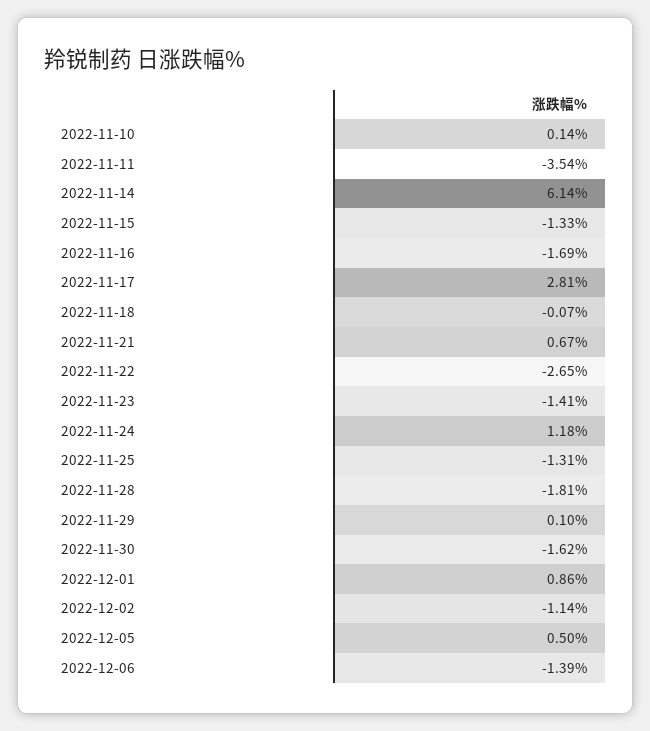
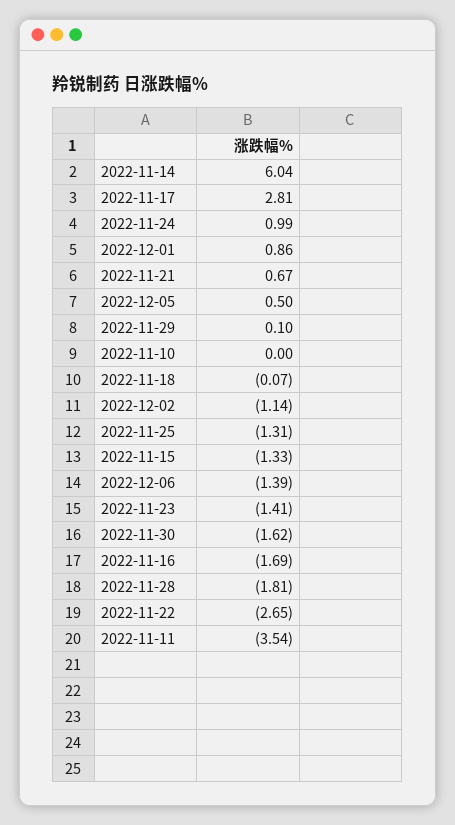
  {
-   "2022-11-10": 0.14,
+   "2022-11-10": 0,
    "2022-11-11": -3.54,
-   "2022-11-14": 6.14,
+   "2022-11-14": 6.04,
    "2022-11-15": -1.33,
    "2022-11-16": -1.69,
    "2022-11-17": 2.81,
    "2022-11-18": -0.07,
    "2022-11-21": 0.67,
    "2022-11-22": -2.65,
    "2022-11-23": -1.41,
-   "2022-11-24": 1.18,
+   "2022-11-24": 0.99,
    "2022-11-25": -1.31,
    "2022-11-28": -1.81,
    "2022-11-29": 0.1,
    "2022-11-30": -1.62,
    "2022-12-01": 0.86,
    "2022-12-02": -1.14,
    "2022-12-05": 0.5,
    "2022-12-06": -1.39
  }

